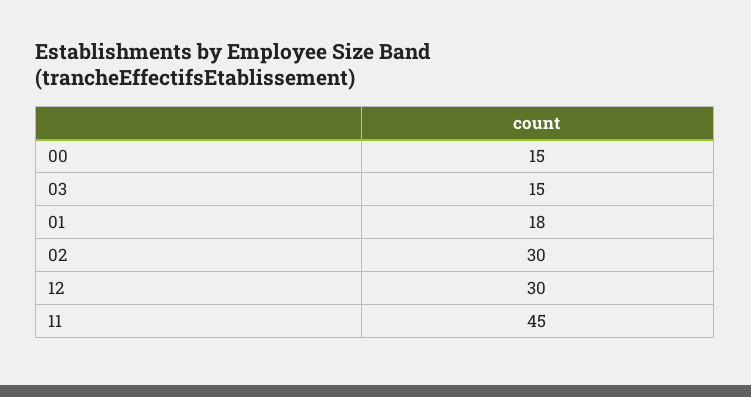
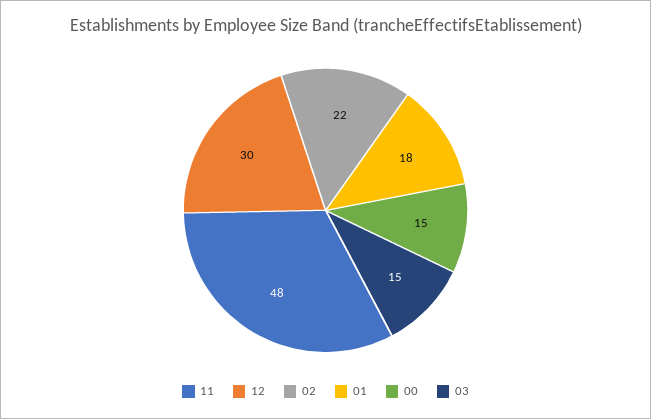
  {
    "00": 15,
    "03": 15,
    "01": 18,
-   "02": 30,
+   "02": 22,
    "12": 30,
-   "11": 45
+   "11": 48
  }

